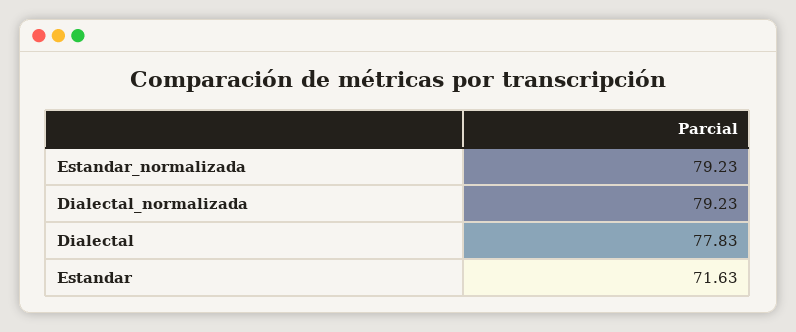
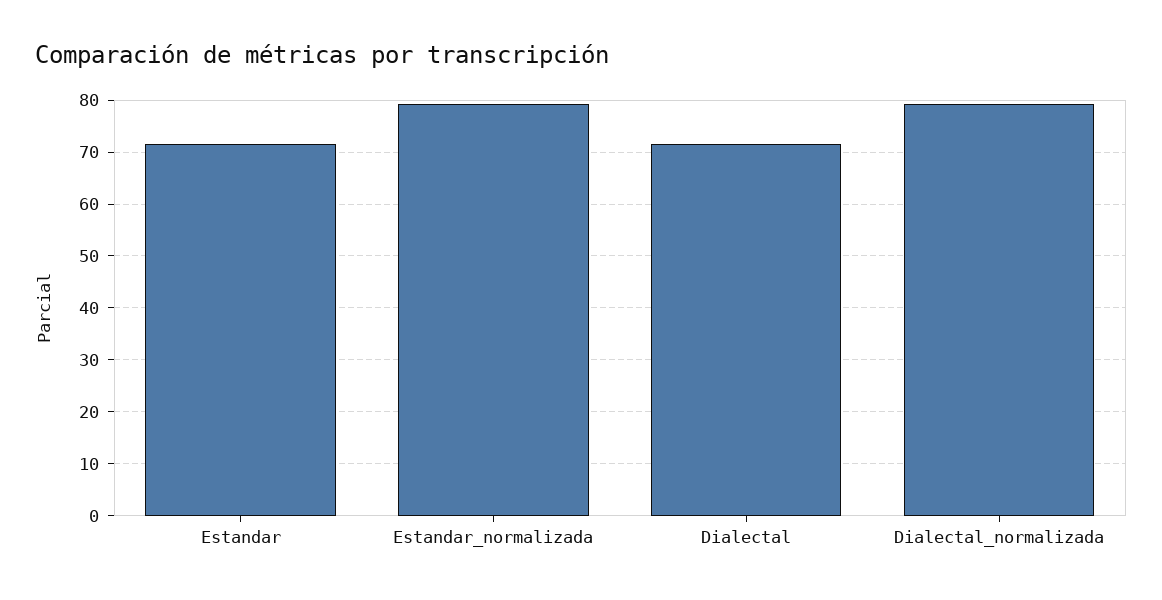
  {
    "Estandar_normalizada": 79.23,
    "Dialectal_normalizada": 79.23,
-   "Dialectal": 77.83,
+   "Dialectal": 72,
    "Estandar": 71.63
  }

